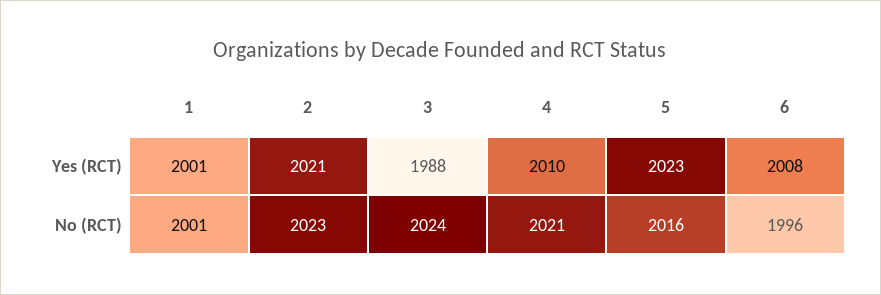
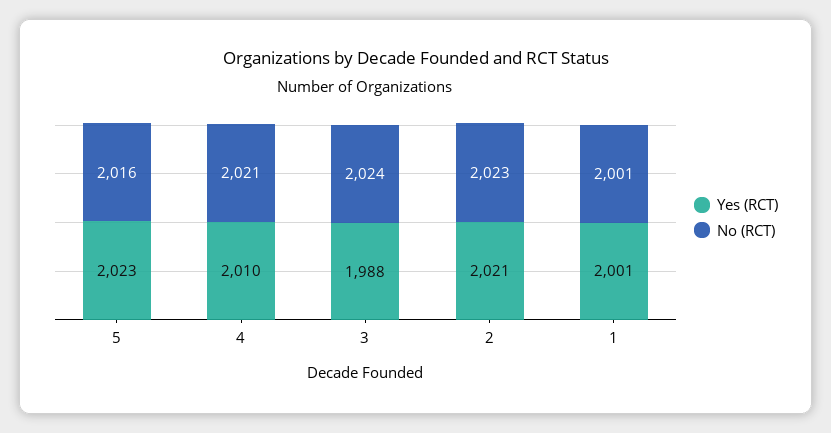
  {
    "Yes (RCT)": {
      "1": 2001,
      "2": 2021,
      "3": 1988,
      "4": 2010,
-     "5": 2023,
+     "5": 2023
-     "6": 2008
    },
    "No (RCT)": {
      "1": 2001,
      "2": 2023,
      "3": 2024,
      "4": 2021,
-     "5": 2016,
+     "5": 2016
-     "6": 1996
    }
  }

